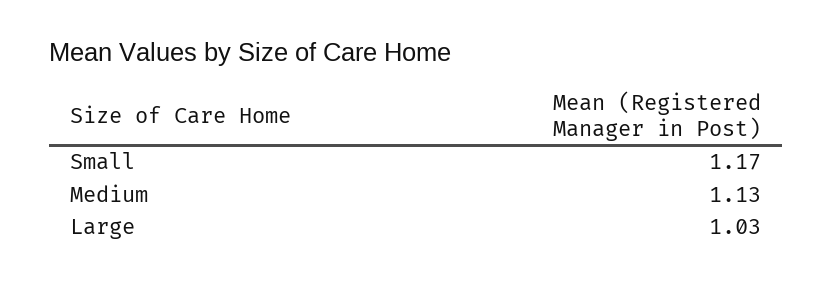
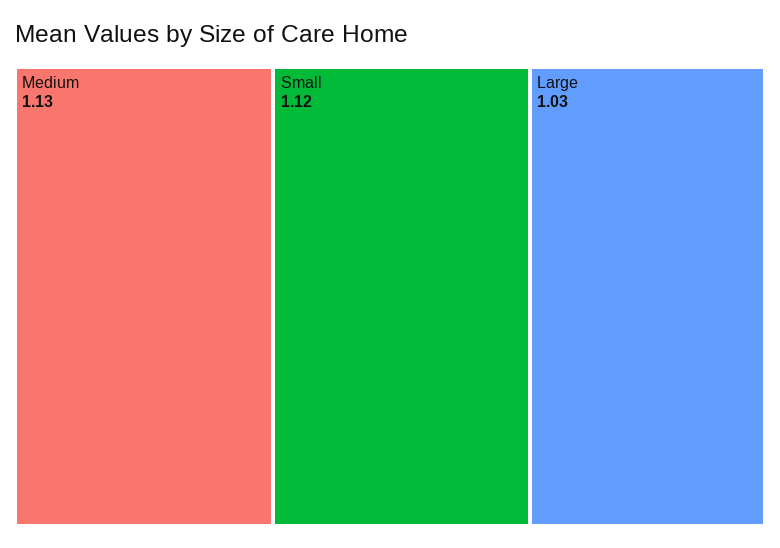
  {
-   "Small": 1.17,
+   "Small": 1.12,
    "Medium": 1.13,
    "Large": 1.03
  }

